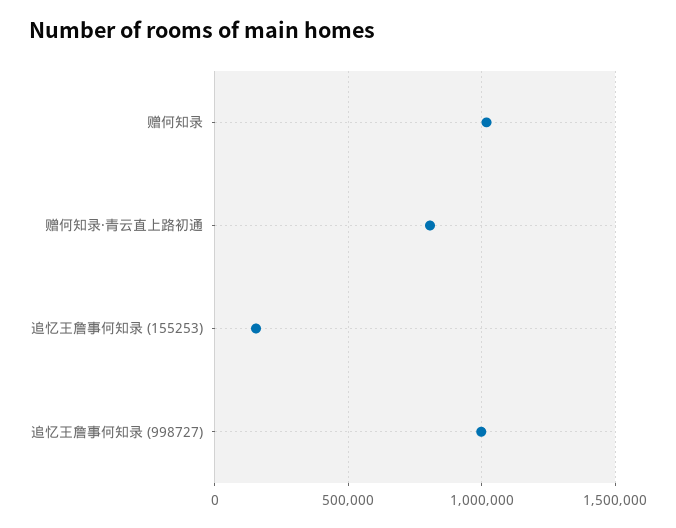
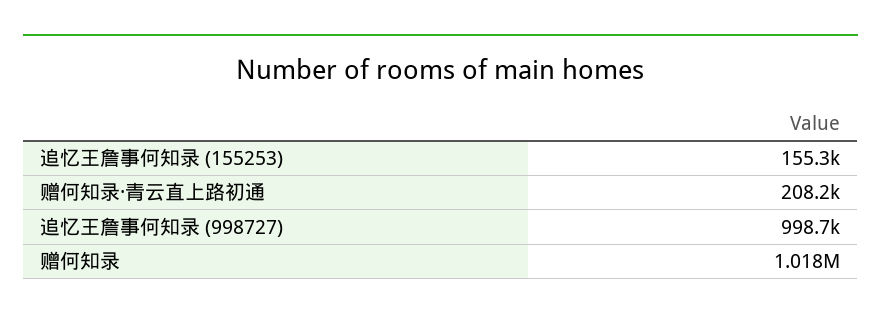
  {
    "赠何知录": 1018000,
-   "赠何知录·青云直上路初通": 800000,
+   "赠何知录·青云直上路初通": 208200,
    "追忆王詹事何知录 (155253)": 155300,
    "追忆王詹事何知录 (998727)": 998700
  }

